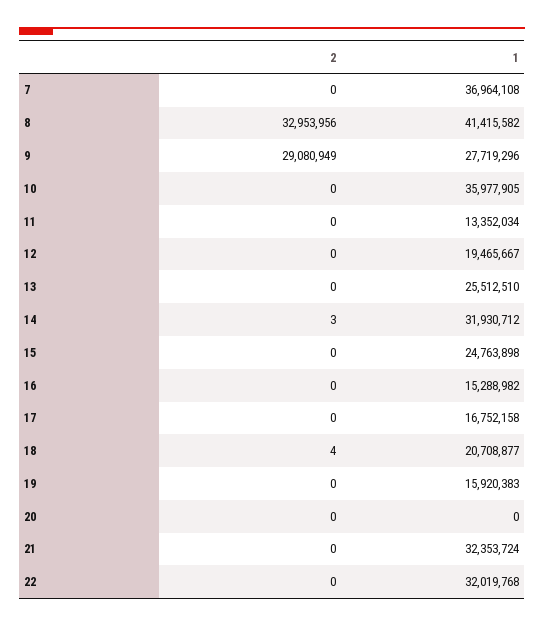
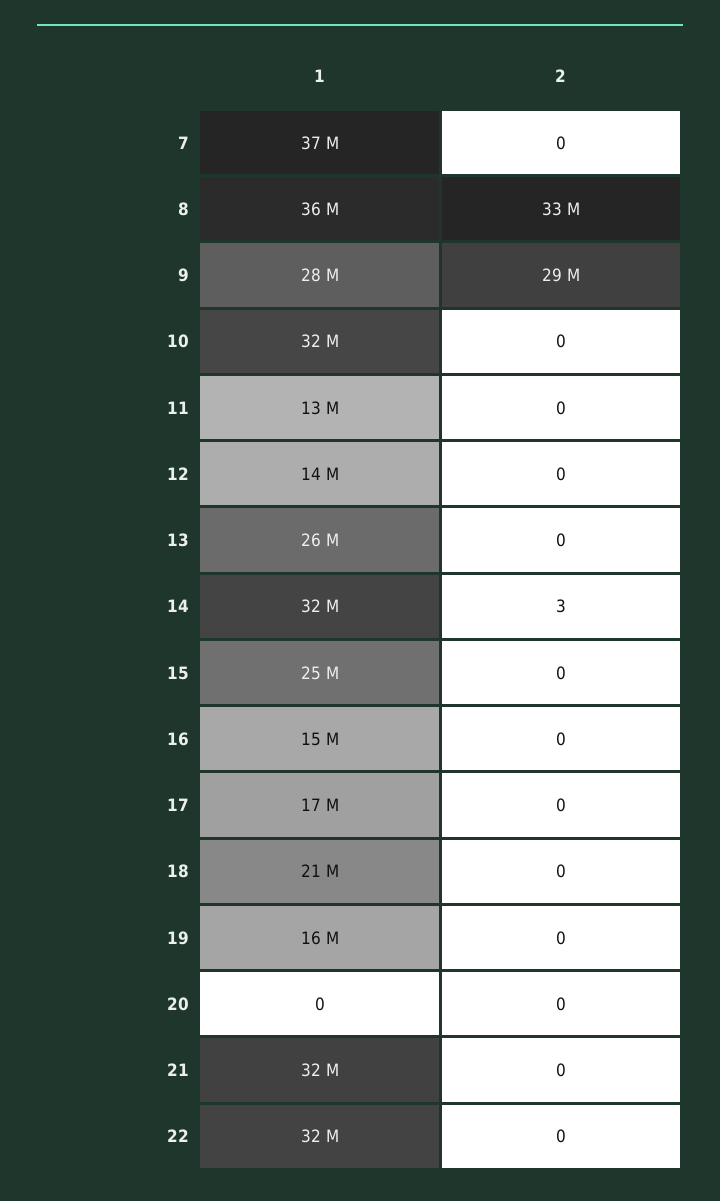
  {
    "2": {
      "7": 0,
      "8": 32953956,
      "9": 29080949,
      "10": 0,
      "11": 0,
      "12": 0,
      "13": 0,
      "14": 3,
      "15": 0,
      "16": 0,
      "17": 0,
-     "18": 4,
+     "18": 0,
      "19": 0,
      "20": 0,
      "21": 0,
      "22": 0
    },
    "1": {
      "7": 36964108,
-     "8": 41415582,
+     "8": 36000000,
      "9": 27719296,
-     "10": 35977905,
+     "10": 32000000,
      "11": 13352034,
-     "12": 19465667,
+     "12": 14000000,
      "13": 25512510,
      "14": 31930712,
      "15": 24763898,
      "16": 15288982,
      "17": 16752158,
      "18": 20708877,
      "19": 15920383,
      "20": 0,
      "21": 32353724,
      "22": 32019768
    }
  }

